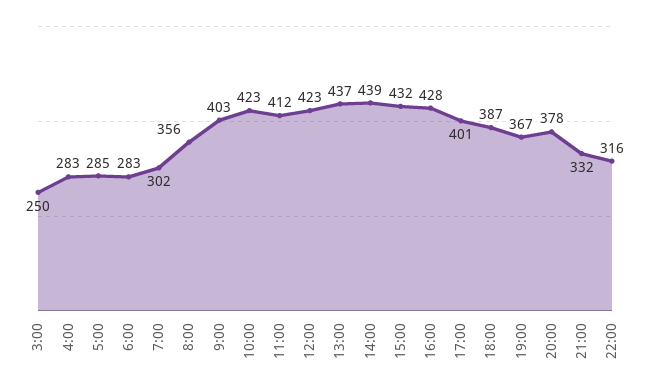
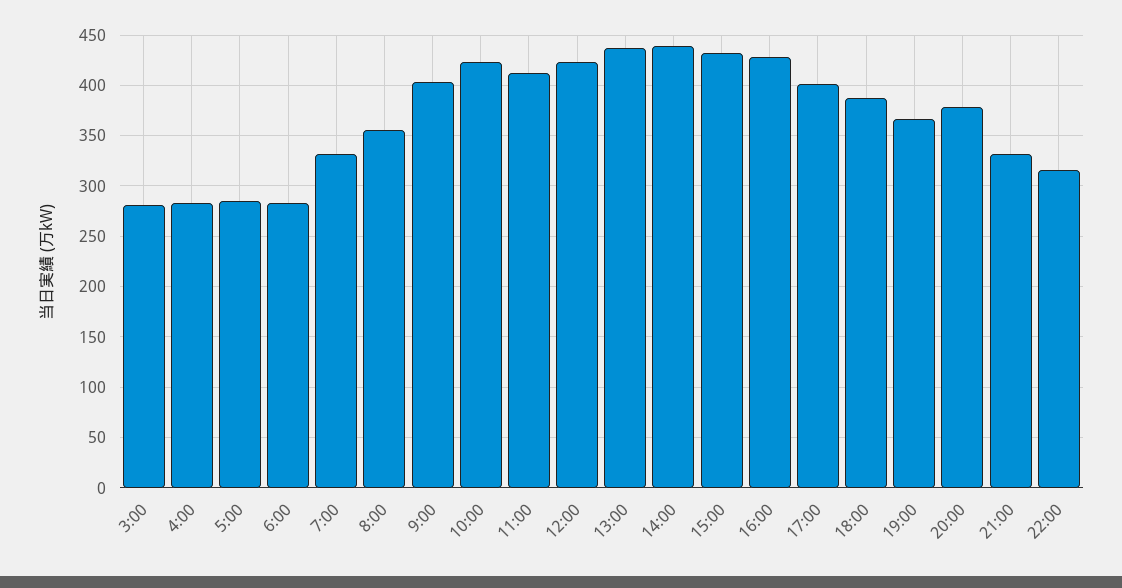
  {
-   "3:00": 250,
+   "3:00": 280,
    "4:00": 283,
    "5:00": 285,
    "6:00": 283,
-   "7:00": 302,
+   "7:00": 330,
    "8:00": 356,
    "9:00": 403,
    "10:00": 423,
    "11:00": 412,
    "12:00": 423,
    "13:00": 437,
    "14:00": 439,
    "15:00": 432,
    "16:00": 428,
    "17:00": 401,
    "18:00": 387,
    "19:00": 367,
    "20:00": 378,
    "21:00": 332,
    "22:00": 316
  }

